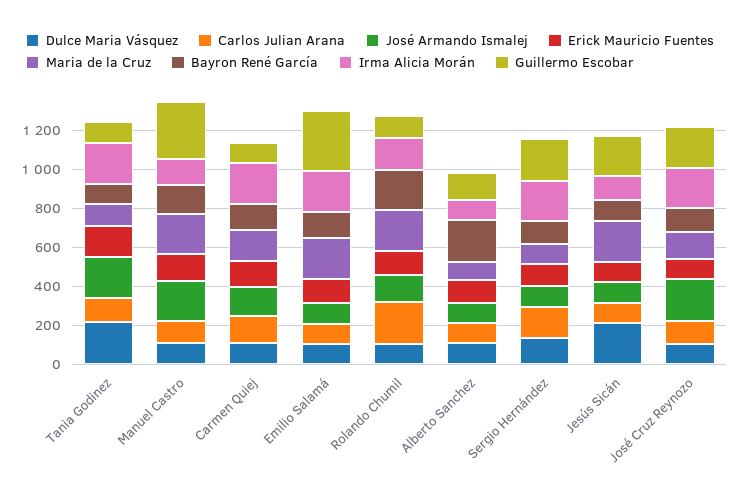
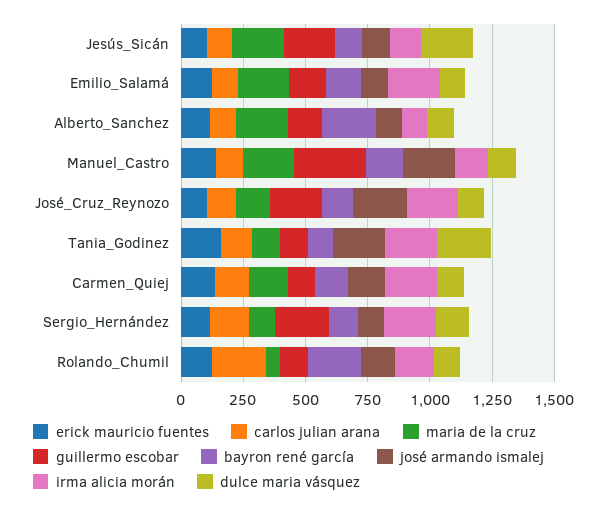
  {
    "Dulce Maria Vásquez": {
      "Tania Godinez": 200,
      "Manuel Castro": 100,
      "Carmen Quiej": 100,
      "Emilio Salamá": 100,
      "Rolando Chumil": 100,
      "Alberto Sanchez": 100,
      "Sergio Hernández": 150,
      "Jesús Sicán": 200,
      "José Cruz Reynozo": 100
    },
    "Carlos Julian Arana": {
      "Tania Godinez": 100,
      "Manuel Castro": 100,
      "Carmen Quiej": 150,
      "Emilio Salamá": 100,
      "Rolando Chumil": 200,
      "Alberto Sanchez": 100,
      "Sergio Hernández": 150,
      "Jesús Sicán": 100,
      "José Cruz Reynozo": 100
    },
    "José Armando Ismalej": {
      "Tania Godinez": 200,
      "Manuel Castro": 200,
      "Carmen Quiej": 150,
      "Emilio Salamá": 100,
      "Rolando Chumil": 150,
      "Alberto Sanchez": 100,
      "Sergio Hernández": 100,
      "Jesús Sicán": 100,
      "José Cruz Reynozo": 200
    },
    "Erick Mauricio Fuentes": {
      "Tania Godinez": 150,
      "Manuel Castro": 150,
      "Carmen Quiej": 150,
      "Emilio Salamá": 150,
      "Rolando Chumil": 100,
      "Alberto Sanchez": 100,
      "Sergio Hernández": 100,
      "Jesús Sicán": 100,
      "José Cruz Reynozo": 100
    },
    "Maria de la Cruz": {
      "Tania Godinez": 100,
      "Manuel Castro": 200,
      "Carmen Quiej": 150,
      "Emilio Salamá": 200,
-     "Rolando Chumil": 200,
+     "Rolando Chumil": 50,
-     "Alberto Sanchez": 100,
+     "Alberto Sanchez": 200,
      "Sergio Hernández": 100,
      "Jesús Sicán": 200,
      "José Cruz Reynozo": 150
    },
    "Bayron René García": {
      "Tania Godinez": 100,
      "Manuel Castro": 150,
      "Carmen Quiej": 150,
      "Emilio Salamá": 150,
      "Rolando Chumil": 200,
      "Alberto Sanchez": 200,
      "Sergio Hernández": 100,
      "Jesús Sicán": 100,
      "José Cruz Reynozo": 100
    },
    "Irma Alicia Morán": {
      "Tania Godinez": 200,
      "Manuel Castro": 150,
      "Carmen Quiej": 200,
      "Emilio Salamá": 200,
      "Rolando Chumil": 150,
      "Alberto Sanchez": 100,
      "Sergio Hernández": 200,
      "Jesús Sicán": 150,
      "José Cruz Reynozo": 200
    },
    "Guillermo Escobar": {
      "Tania Godinez": 100,
      "Manuel Castro": 300,
      "Carmen Quiej": 100,
-     "Emilio Salamá": 300,
+     "Emilio Salamá": 150,
      "Rolando Chumil": 100,
      "Alberto Sanchez": 150,
      "Sergio Hernández": 200,
      "Jesús Sicán": 200,
      "José Cruz Reynozo": 200
    }
  }

